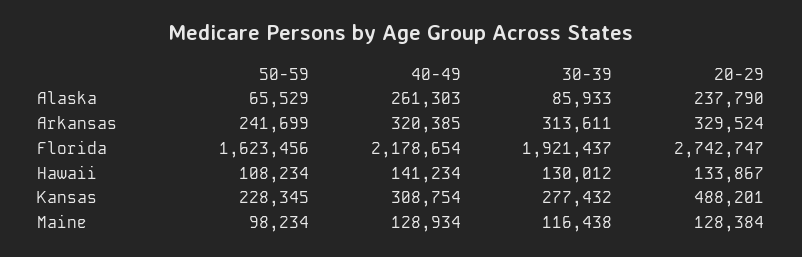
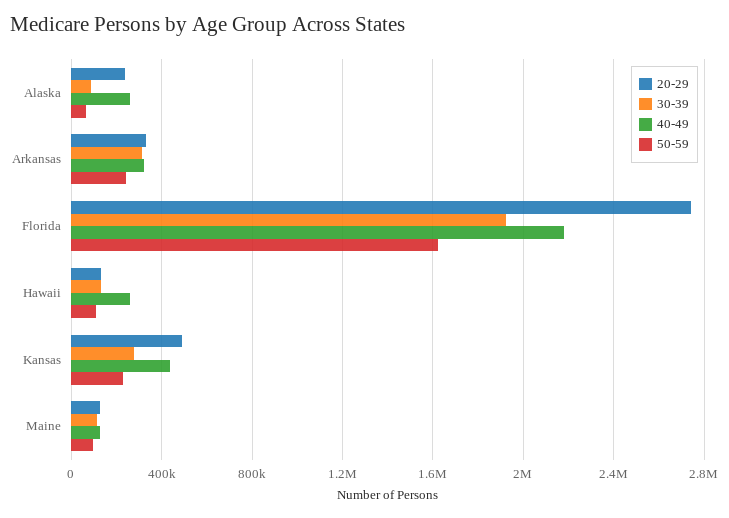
  {
    "50-59": {
      "Alaska": 65529,
      "Arkansas": 241699,
      "Florida": 1623456,
      "Hawaii": 108234,
      "Kansas": 228345,
      "Maine": 98234
    },
    "40-49": {
      "Alaska": 261303,
      "Arkansas": 320385,
      "Florida": 2178654,
-     "Hawaii": 141234,
+     "Hawaii": 250000,
-     "Kansas": 308754,
+     "Kansas": 450000,
      "Maine": 128934
    },
    "30-39": {
      "Alaska": 85933,
      "Arkansas": 313611,
      "Florida": 1921437,
      "Hawaii": 130012,
      "Kansas": 277432,
      "Maine": 116438
    },
    "20-29": {
      "Alaska": 237790,
      "Arkansas": 329524,
      "Florida": 2742747,
      "Hawaii": 133867,
      "Kansas": 488201,
      "Maine": 128384
    }
  }

